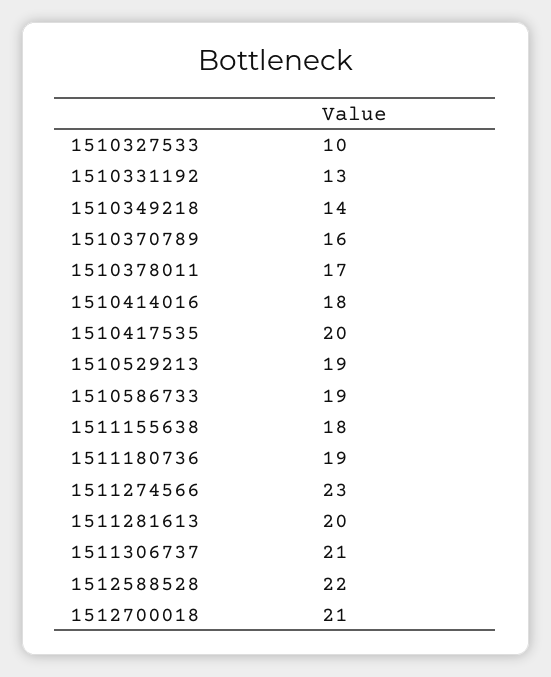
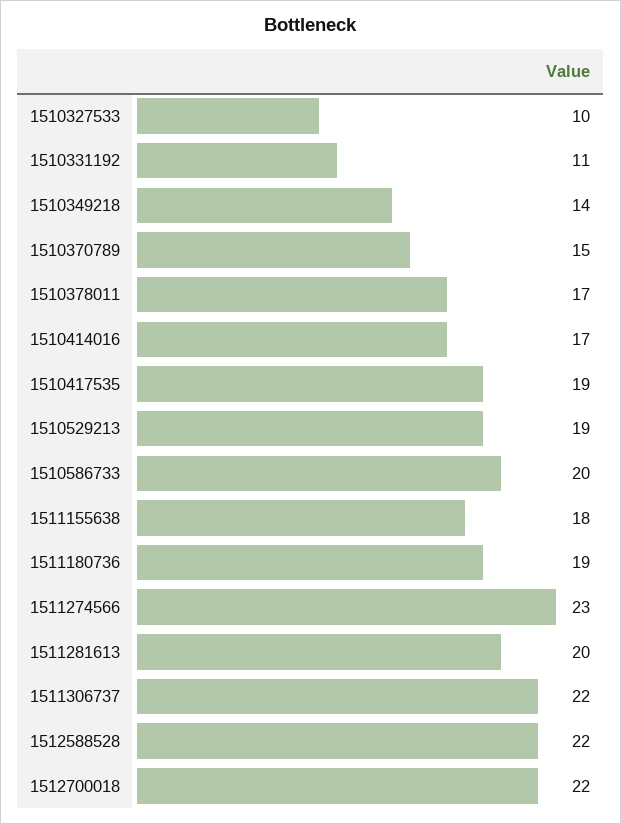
  {
    "1510327533": 10,
-   "1510331192": 13,
+   "1510331192": 11,
    "1510349218": 14,
-   "1510370789": 16,
+   "1510370789": 15,
    "1510378011": 17,
-   "1510414016": 18,
+   "1510414016": 17,
-   "1510417535": 20,
+   "1510417535": 19,
    "1510529213": 19,
-   "1510586733": 19,
+   "1510586733": 20,
    "1511155638": 18,
    "1511180736": 19,
    "1511274566": 23,
    "1511281613": 20,
-   "1511306737": 21,
+   "1511306737": 22,
    "1512588528": 22,
-   "1512700018": 21
+   "1512700018": 22
  }

